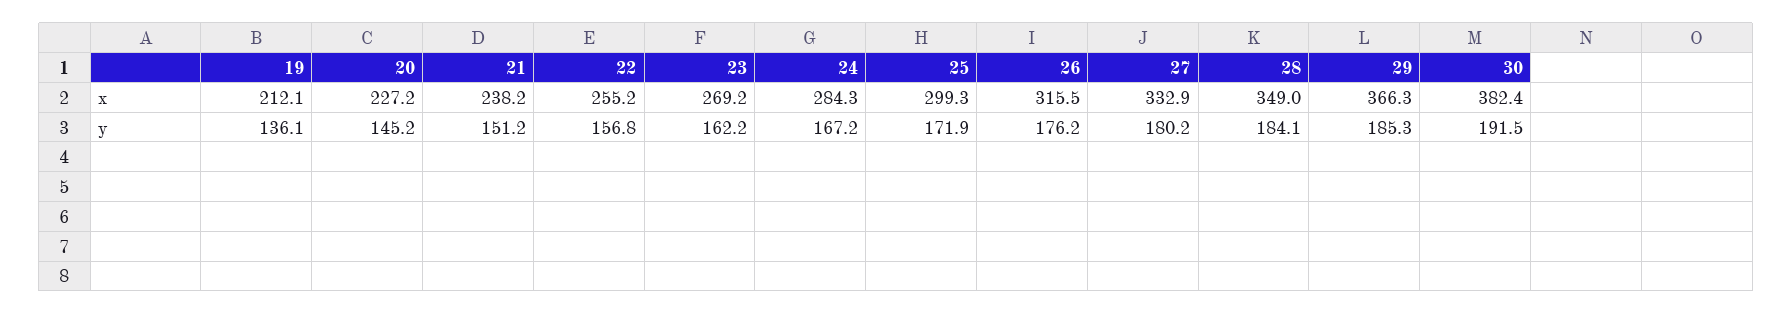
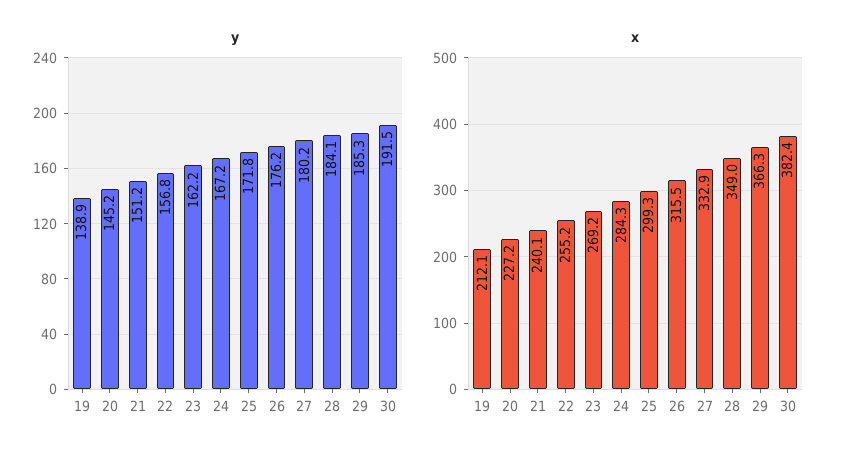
  {
    "x": {
      "19": 212.1,
      "20": 227.2,
-     "21": 238.2,
+     "21": 240.1,
      "22": 255.2,
      "23": 269.2,
      "24": 284.3,
      "25": 299.3,
      "26": 315.5,
      "27": 332.9,
      "28": 349,
      "29": 366.3,
      "30": 382.4
    },
    "y": {
-     "19": 136.1,
+     "19": 138.9,
      "20": 145.2,
      "21": 151.2,
      "22": 156.8,
      "23": 162.2,
      "24": 167.2,
-     "25": 171.9,
+     "25": 171.8,
      "26": 176.2,
      "27": 180.2,
      "28": 184.1,
      "29": 185.3,
      "30": 191.5
    }
  }

